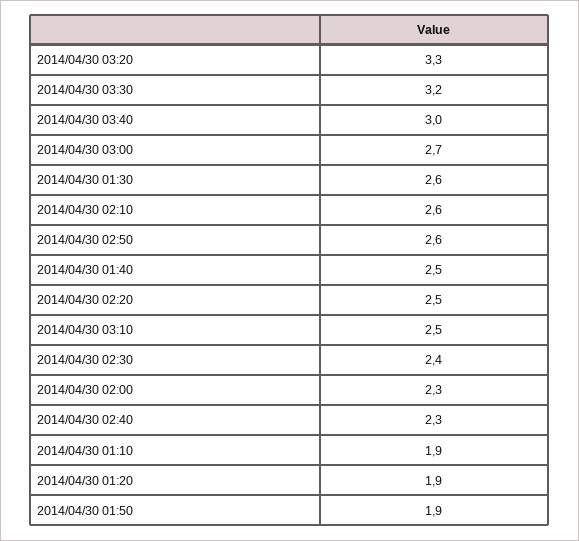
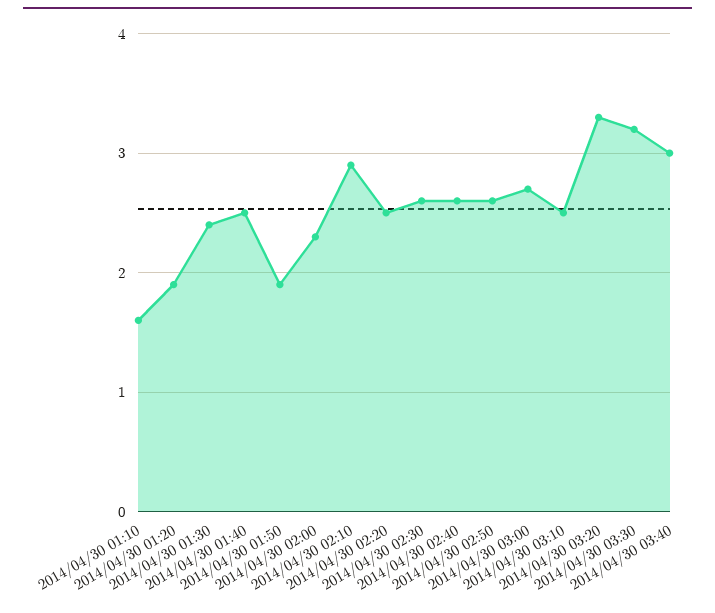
  {
    "2014/04/30 03:20": 3.3,
    "2014/04/30 03:30": 3.2,
    "2014/04/30 03:40": 3,
    "2014/04/30 03:00": 2.7,
-   "2014/04/30 01:30": 2.6,
+   "2014/04/30 01:30": 2.4,
-   "2014/04/30 02:10": 2.6,
+   "2014/04/30 02:10": 2.9,
    "2014/04/30 02:50": 2.6,
    "2014/04/30 01:40": 2.5,
    "2014/04/30 02:20": 2.5,
    "2014/04/30 03:10": 2.5,
-   "2014/04/30 02:30": 2.4,
+   "2014/04/30 02:30": 2.6,
    "2014/04/30 02:00": 2.3,
-   "2014/04/30 02:40": 2.3,
+   "2014/04/30 02:40": 2.6,
-   "2014/04/30 01:10": 1.9,
+   "2014/04/30 01:10": 1.6,
    "2014/04/30 01:20": 1.9,
    "2014/04/30 01:50": 1.9
  }

